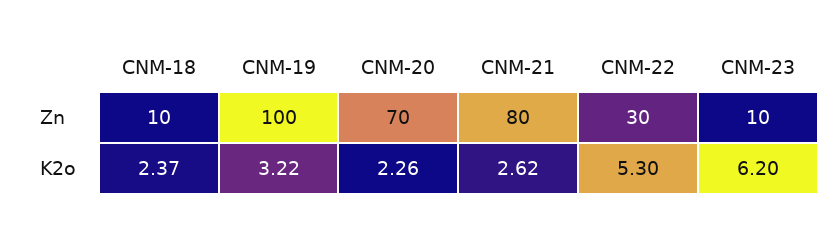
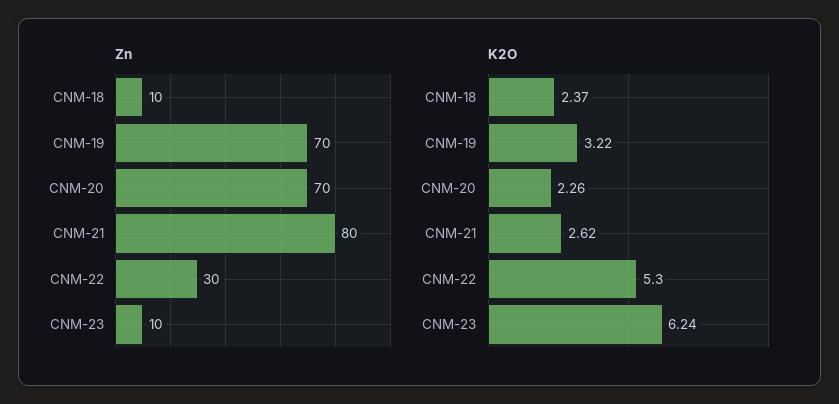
  {
    "Zn": {
      "CNM-18": 10,
-     "CNM-19": 100,
+     "CNM-19": 70,
      "CNM-20": 70,
      "CNM-21": 80,
      "CNM-22": 30,
      "CNM-23": 10
    },
    "K2o": {
      "CNM-18": 2.37,
      "CNM-19": 3.22,
      "CNM-20": 2.26,
      "CNM-21": 2.62,
      "CNM-22": 5.3,
-     "CNM-23": 6.2
+     "CNM-23": 6.24
    }
  }

